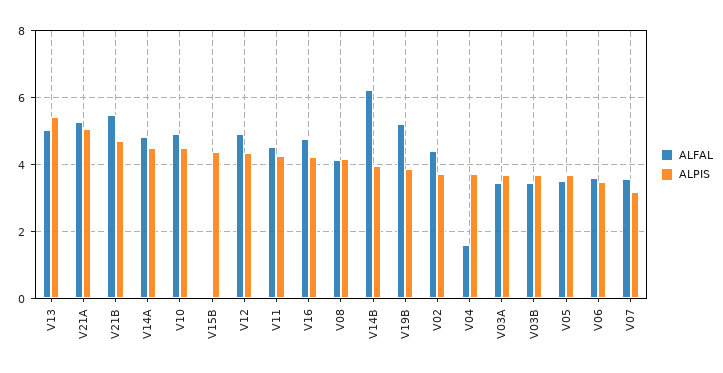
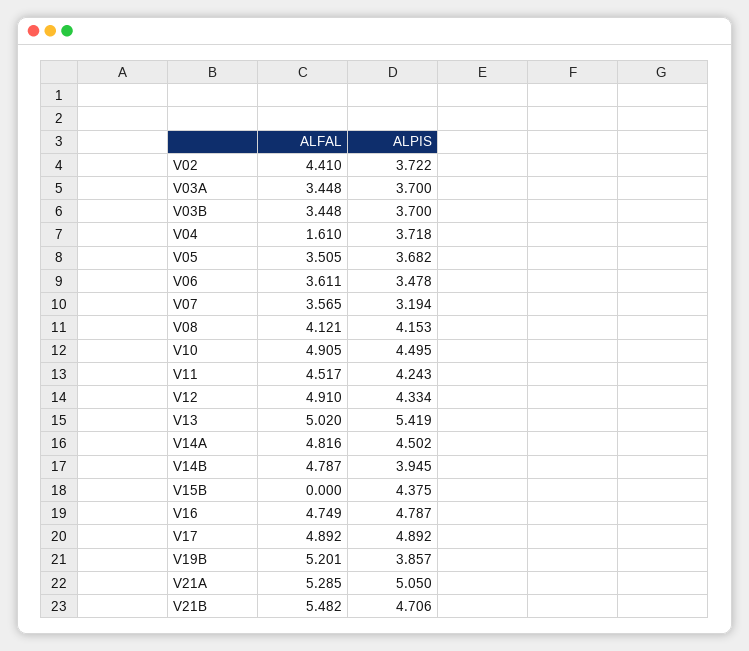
  {
    "ALFAL": {
      "V13": 5.02,
      "V21A": 5.285,
      "V21B": 5.482,
      "V14A": 4.816,
      "V10": 4.905,
      "V15B": 0,
      "V12": 4.91,
      "V11": 4.517,
      "V16": 4.749,
      "V08": 4.121,
-     "V14B": 6.2,
+     "V14B": 4.787,
      "V19B": 5.201,
      "V02": 4.41,
      "V04": 1.61,
      "V03A": 3.448,
      "V03B": 3.448,
      "V05": 3.505,
      "V06": 3.611,
-     "V07": 3.565
+     "V07": 3.565,
+     "V17": 4.892
    },
    "ALPIS": {
      "V13": 5.419,
      "V21A": 5.05,
      "V21B": 4.706,
      "V14A": 4.502,
      "V10": 4.495,
      "V15B": 4.375,
      "V12": 4.334,
      "V11": 4.243,
-     "V16": 4.2,
+     "V16": 4.787,
      "V08": 4.153,
      "V14B": 3.945,
      "V19B": 3.857,
      "V02": 3.722,
      "V04": 3.718,
      "V03A": 3.7,
      "V03B": 3.7,
      "V05": 3.682,
      "V06": 3.478,
-     "V07": 3.194
+     "V07": 3.194,
+     "V17": 4.892
    }
  }

